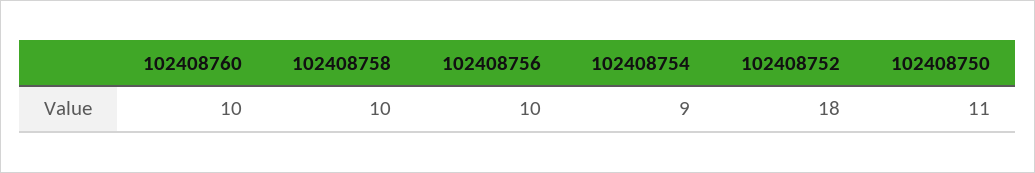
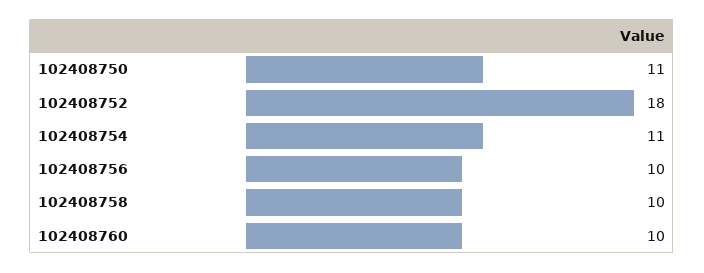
  {
    "102408760": 10,
    "102408758": 10,
    "102408756": 10,
-   "102408754": 9,
+   "102408754": 11,
    "102408752": 18,
    "102408750": 11
  }

